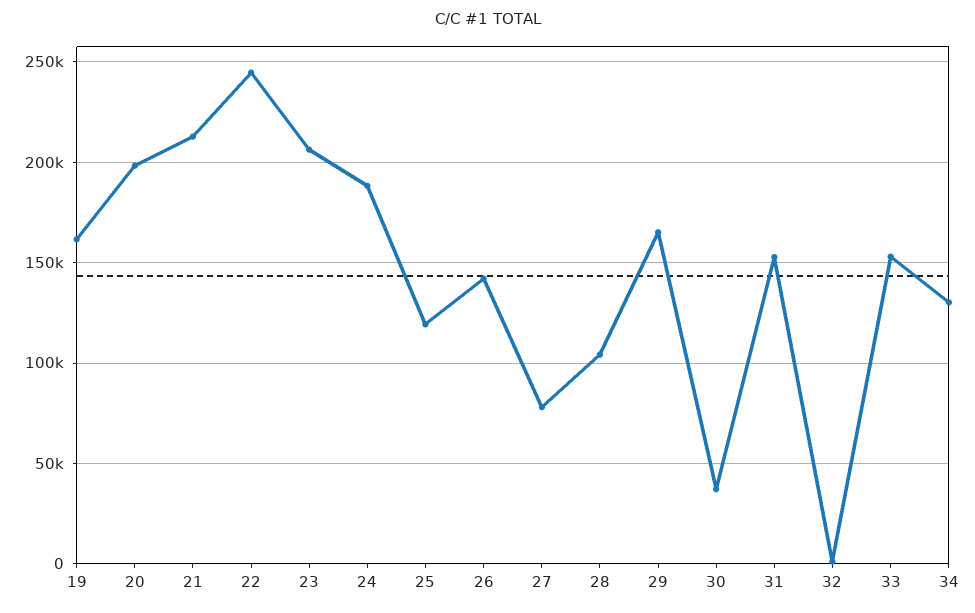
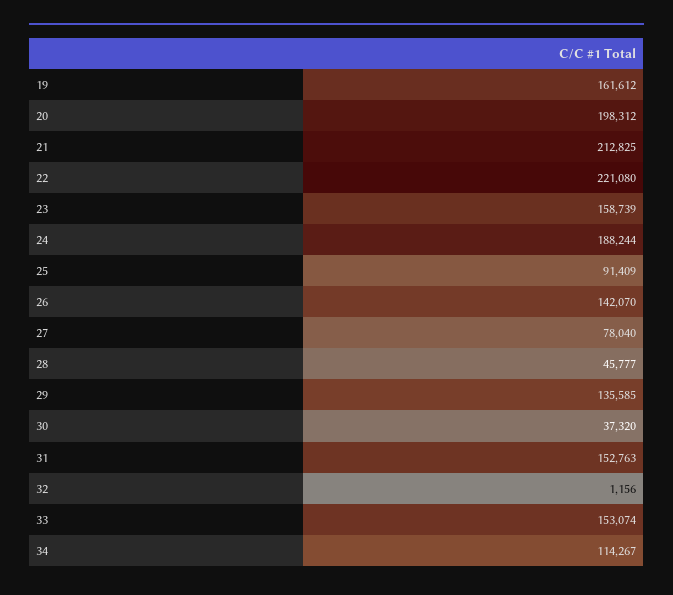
  {
    "19": 161612,
    "20": 198312,
    "21": 212825,
-   "22": 245000,
+   "22": 221080,
-   "23": 205000,
+   "23": 158739,
    "24": 188244,
-   "25": 120000,
+   "25": 91409,
    "26": 142070,
    "27": 78040,
-   "28": 105000,
+   "28": 45777,
-   "29": 165000,
+   "29": 135585,
    "30": 37320,
    "31": 152763,
    "32": 1156,
    "33": 153074,
-   "34": 130000
+   "34": 114267
  }

